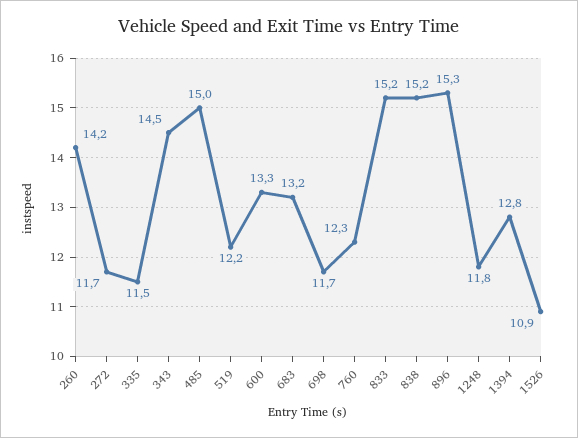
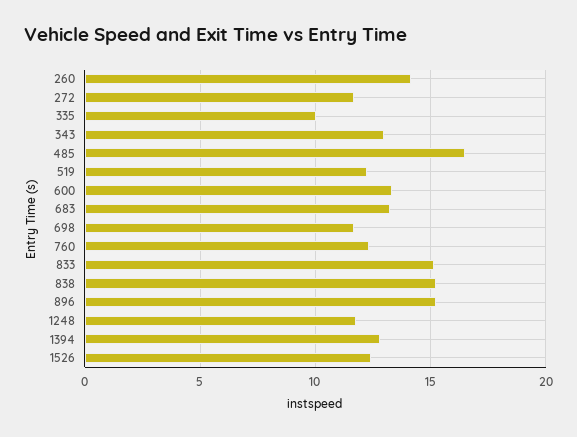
  {
    "260": 14.2,
    "272": 11.7,
-   "335": 11.5,
+   "335": 10,
-   "343": 14.5,
+   "343": 13,
-   "485": 15,
+   "485": 16.5,
    "519": 12.2,
    "600": 13.3,
    "683": 13.2,
    "698": 11.7,
    "760": 12.3,
    "833": 15.2,
    "838": 15.2,
    "896": 15.3,
    "1248": 11.8,
    "1394": 12.8,
-   "1526": 10.9
+   "1526": 12.5
  }

